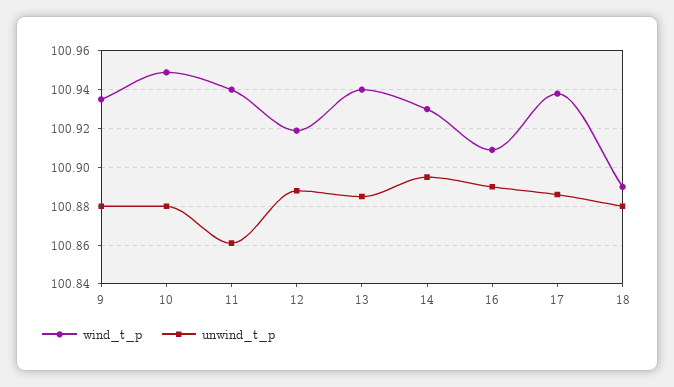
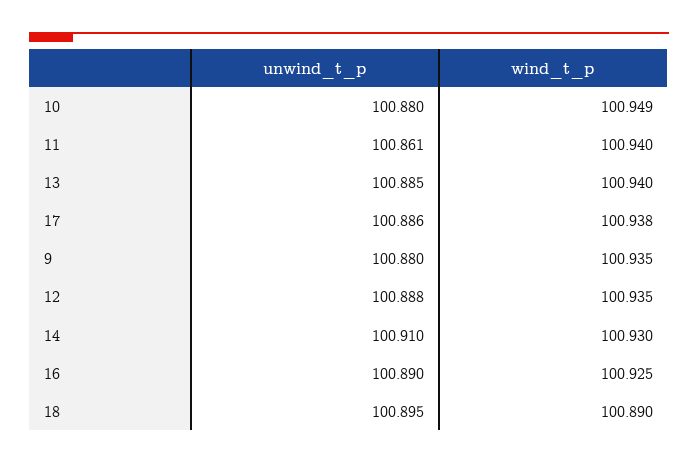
  {
    "wind_t_p": {
      "9": 100.935,
      "10": 100.949,
      "11": 100.94,
-     "12": 100.92,
+     "12": 100.935,
      "13": 100.94,
      "14": 100.93,
-     "16": 100.91,
+     "16": 100.925,
      "17": 100.938,
      "18": 100.89
    },
    "unwind_t_p": {
      "9": 100.88,
      "10": 100.88,
      "11": 100.861,
      "12": 100.888,
      "13": 100.885,
-     "14": 100.895,
+     "14": 100.91,
      "16": 100.89,
      "17": 100.886,
-     "18": 100.88
+     "18": 100.895
    }
  }

